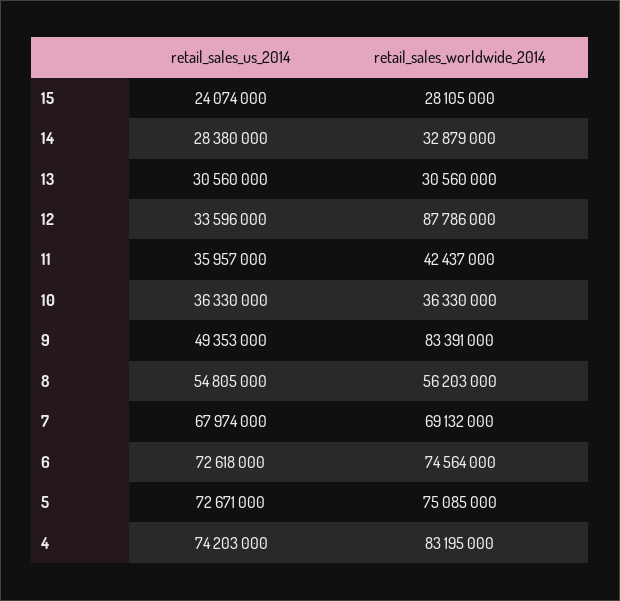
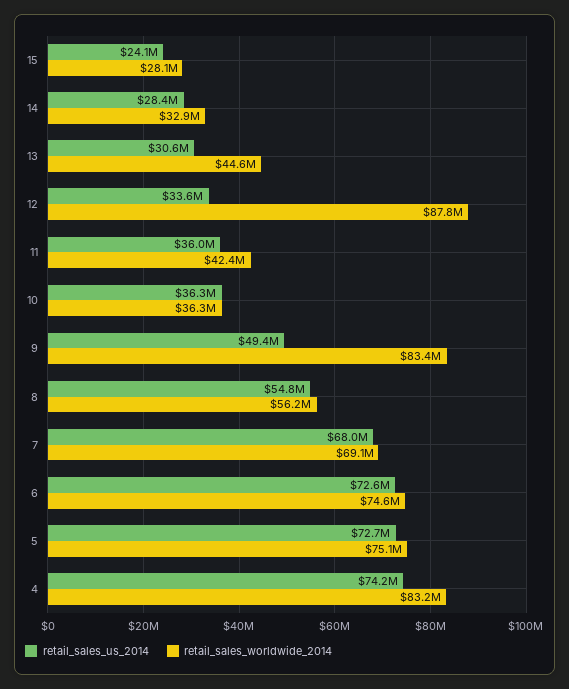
  {
    "retail_sales_us_2014": {
      "15": 24074000,
      "14": 28380000,
      "13": 30560000,
      "12": 33596000,
      "11": 35957000,
      "10": 36330000,
      "9": 49353000,
      "8": 54805000,
      "7": 67974000,
      "6": 72618000,
      "5": 72671000,
      "4": 74203000
    },
    "retail_sales_worldwide_2014": {
      "15": 28105000,
      "14": 32879000,
-     "13": 30560000,
+     "13": 44600000,
      "12": 87786000,
      "11": 42437000,
      "10": 36330000,
      "9": 83391000,
      "8": 56203000,
      "7": 69132000,
      "6": 74564000,
      "5": 75085000,
      "4": 83195000
    }
  }

